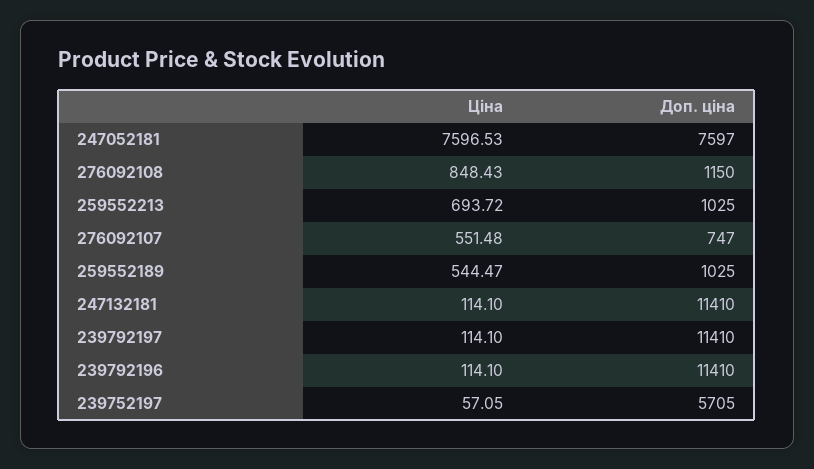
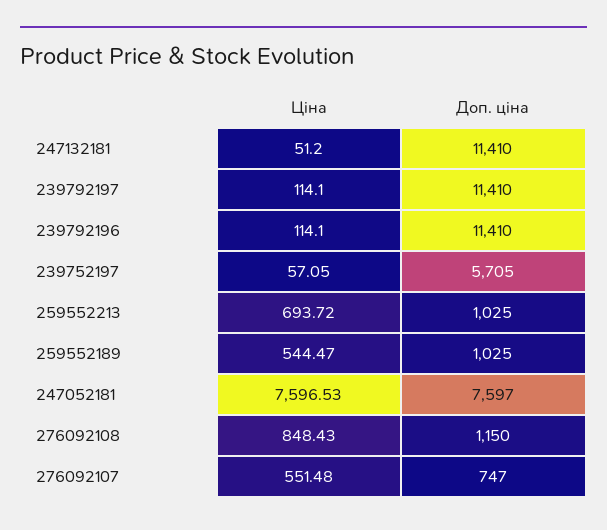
  {
    "Ціна": {
      "247052181": 7596.53,
      "276092108": 848.43,
      "259552213": 693.72,
      "276092107": 551.48,
      "259552189": 544.47,
-     "247132181": 114.1,
+     "247132181": 51.2,
      "239792197": 114.1,
      "239792196": 114.1,
      "239752197": 57.05
    },
    "Доп. ціна": {
      "247052181": 7597,
      "276092108": 1150,
      "259552213": 1025,
      "276092107": 747,
      "259552189": 1025,
      "247132181": 11410,
      "239792197": 11410,
      "239792196": 11410,
      "239752197": 5705
    }
  }

